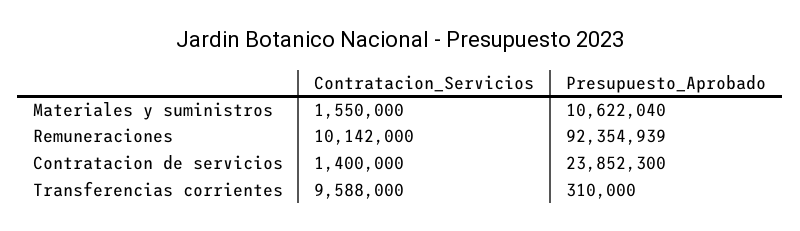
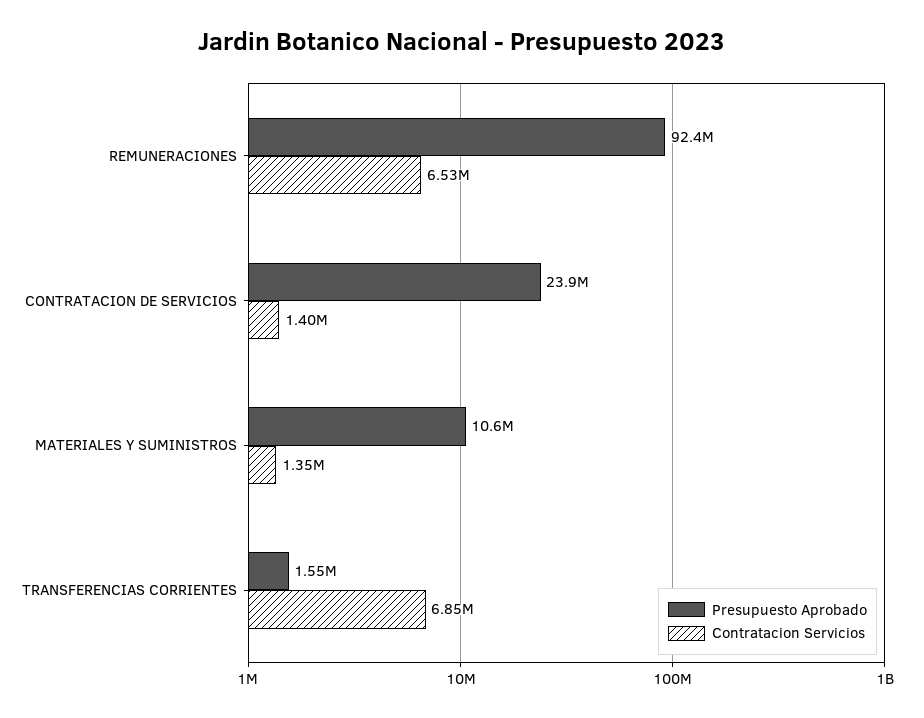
  {
    "Contratacion_Servicios": {
-     "Materiales y suministros": 1550000,
+     "Materiales y suministros": 1350000,
-     "Remuneraciones": 10142000,
+     "Remuneraciones": 6530000,
      "Contratacion de servicios": 1400000,
-     "Transferencias corrientes": 9588000
+     "Transferencias corrientes": 6850000
    },
    "Presupuesto_Aprobado": {
      "Materiales y suministros": 10622040,
      "Remuneraciones": 92354939,
      "Contratacion de servicios": 23852300,
-     "Transferencias corrientes": 310000
+     "Transferencias corrientes": 1550000
    }
  }

